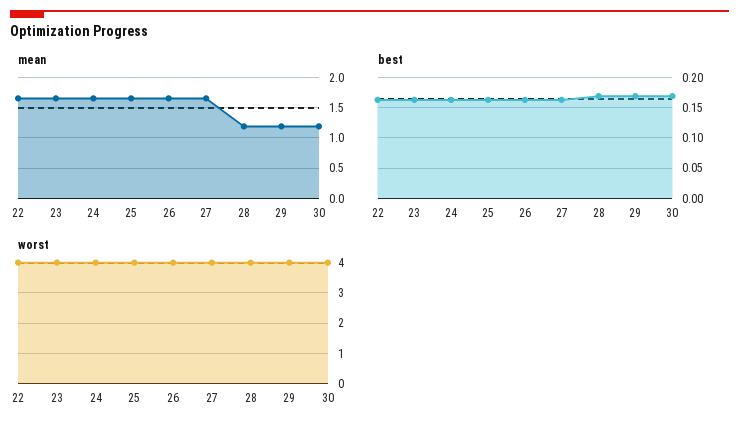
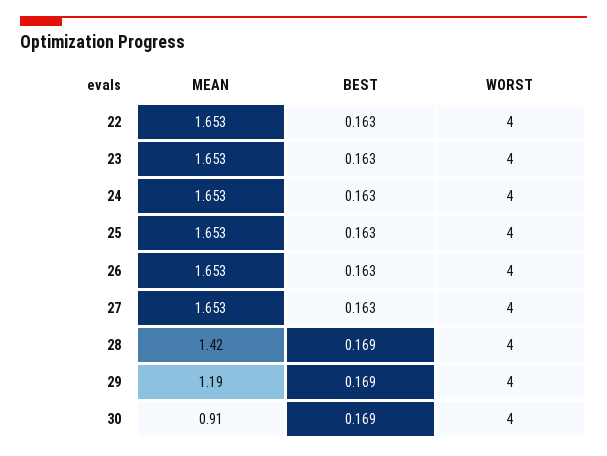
  {
    "mean": {
      "22": 1.653,
      "23": 1.653,
      "24": 1.653,
      "25": 1.653,
      "26": 1.653,
      "27": 1.653,
-     "28": 1.2,
+     "28": 1.42,
      "29": 1.19,
-     "30": 1.2
+     "30": 0.91
    },
    "best": {
      "22": 0.163,
      "23": 0.163,
      "24": 0.163,
      "25": 0.163,
      "26": 0.163,
      "27": 0.163,
      "28": 0.169,
      "29": 0.169,
      "30": 0.169
    },
    "worst": {
      "22": 4,
      "23": 4,
      "24": 4,
      "25": 4,
      "26": 4,
      "27": 4,
      "28": 4,
      "29": 4,
      "30": 4
    }
  }

